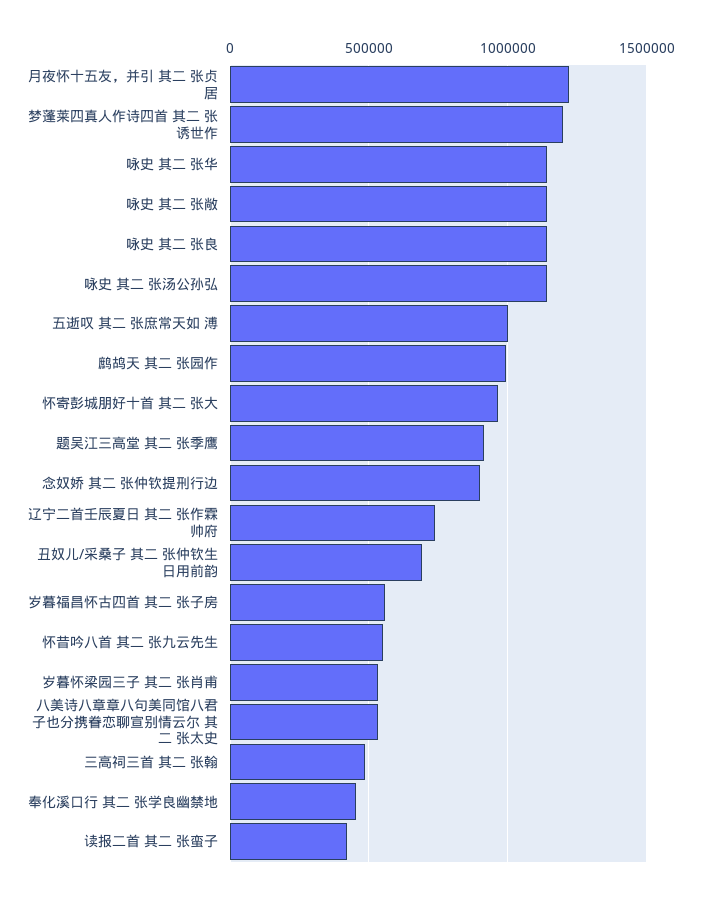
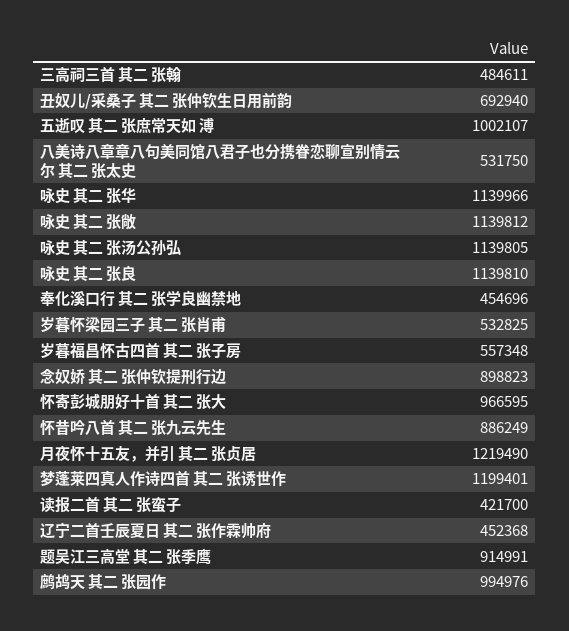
  {
    "月夜怀十五友，并引 其二 张贞居": 1219490,
    "梦蓬莱四真人作诗四首 其二 张诱世作": 1199401,
    "咏史 其二 张华": 1139966,
    "咏史 其二 张敞": 1139812,
    "咏史 其二 张良": 1139810,
    "咏史 其二 张汤公孙弘": 1139805,
    "五逝叹 其二 张庶常天如 溥": 1002107,
    "鹧鸪天 其二 张园作": 994976,
    "怀寄彭城朋好十首 其二 张大": 966595,
    "题吴江三高堂 其二 张季鹰": 914991,
    "念奴娇 其二 张仲钦提刑行边": 898823,
-   "辽宁二首壬辰夏日 其二 张作霖帅府": 750000,
+   "辽宁二首壬辰夏日 其二 张作霖帅府": 452368,
    "丑奴儿/采桑子 其二 张仲钦生日用前韵": 692940,
    "岁暮福昌怀古四首 其二 张子房": 557348,
-   "怀昔吟八首 其二 张九云先生": 550000,
+   "怀昔吟八首 其二 张九云先生": 886249,
    "岁暮怀梁园三子 其二 张肖甫": 532825,
    "八美诗八章章八句美同馆八君子也分携眷恋聊宣别情云尔 其二 张太史": 531750,
    "三高祠三首 其二 张翰": 484611,
    "奉化溪口行 其二 张学良幽禁地": 454696,
    "读报二首 其二 张蛮子": 421700
  }

